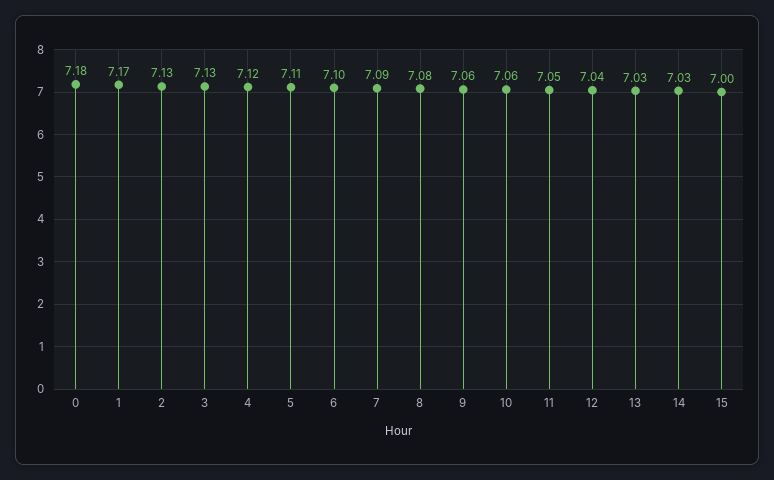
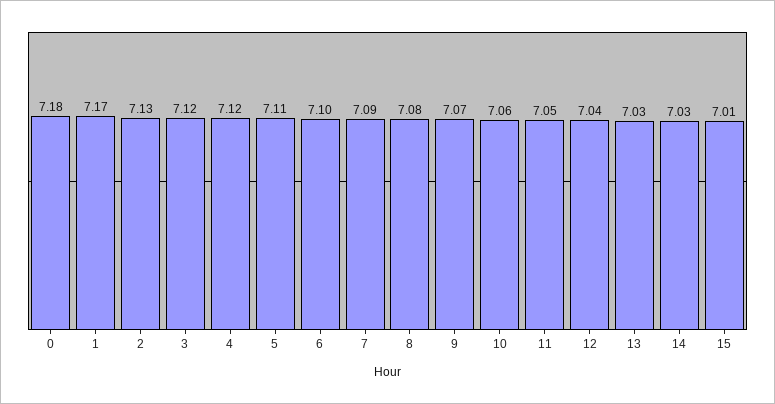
  {
    "0": 7.18,
    "1": 7.17,
    "2": 7.13,
-   "3": 7.13,
+   "3": 7.12,
    "4": 7.12,
    "5": 7.11,
    "6": 7.1,
    "7": 7.09,
    "8": 7.08,
-   "9": 7.06,
+   "9": 7.07,
    "10": 7.06,
    "11": 7.05,
    "12": 7.04,
    "13": 7.03,
    "14": 7.03,
-   "15": 7
+   "15": 7.01
  }

